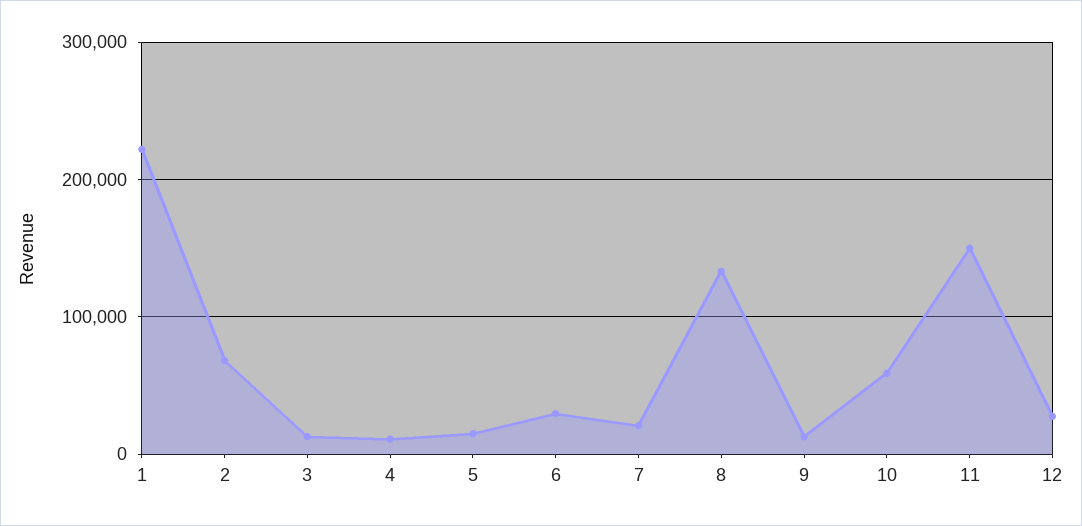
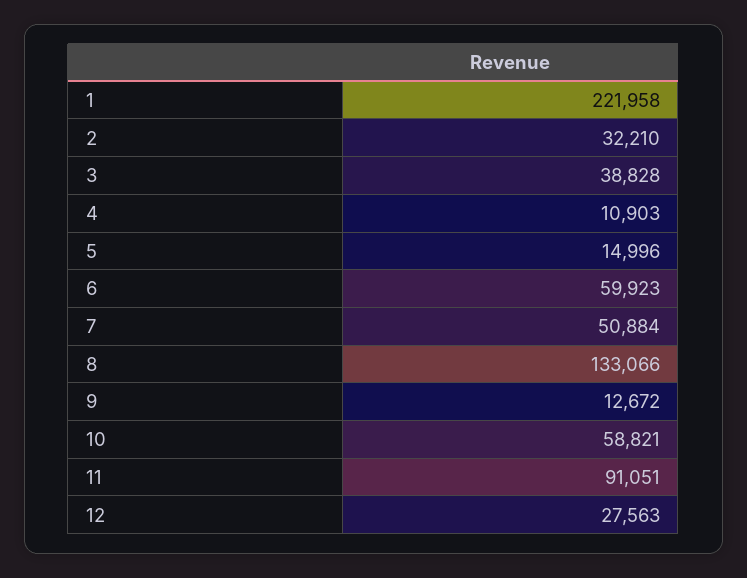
  {
    "1": 221958,
-   "2": 70000,
+   "2": 32210,
-   "3": 10000,
+   "3": 38828,
    "4": 10903,
    "5": 14996,
-   "6": 30000,
+   "6": 59923,
-   "7": 20000,
+   "7": 50884,
    "8": 133066,
    "9": 12672,
    "10": 58821,
-   "11": 150000,
+   "11": 91051,
    "12": 27563
  }

